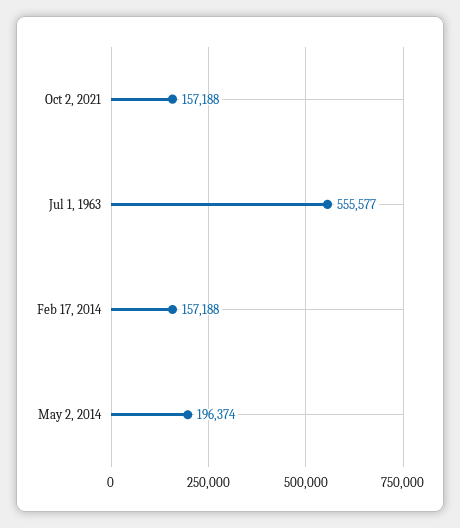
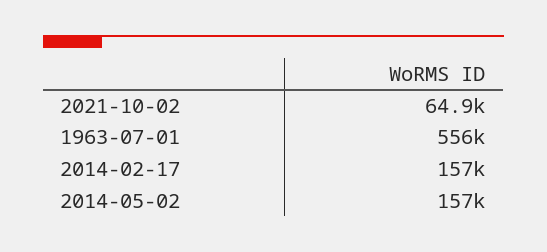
  {
-   "Oct 2, 2021": 157188,
+   "Oct 2, 2021": 64900,
    "Jul 1, 1963": 555577,
    "Feb 17, 2014": 157188,
-   "May 2, 2014": 196374
+   "May 2, 2014": 157000
  }

